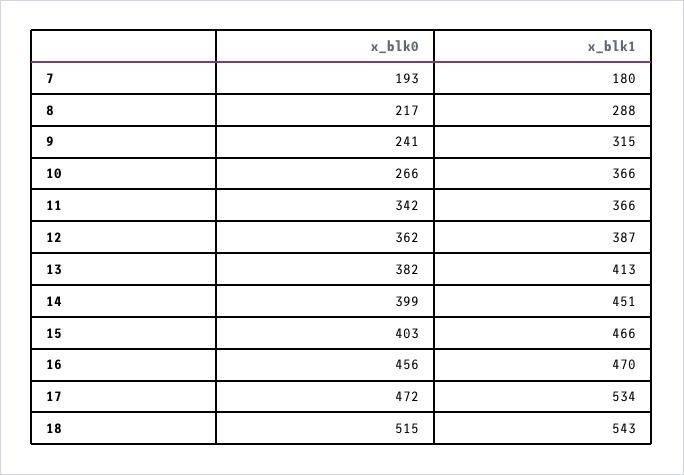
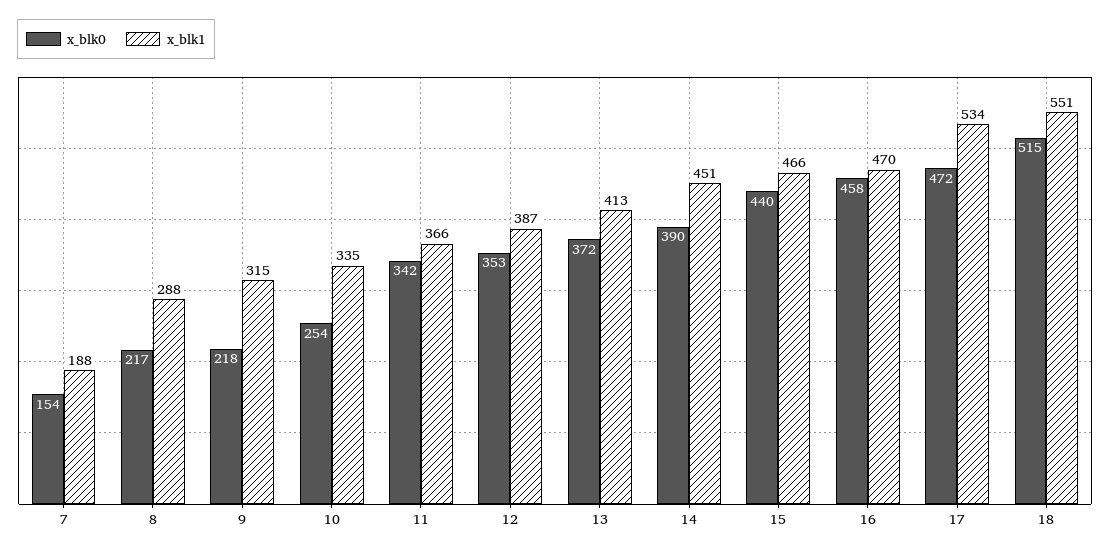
  {
    "x_blk0": {
-     "7": 193,
+     "7": 154,
      "8": 217,
-     "9": 241,
+     "9": 218,
-     "10": 266,
+     "10": 254,
      "11": 342,
-     "12": 362,
+     "12": 353,
-     "13": 382,
+     "13": 372,
-     "14": 399,
+     "14": 390,
-     "15": 403,
+     "15": 440,
-     "16": 456,
+     "16": 458,
      "17": 472,
      "18": 515
    },
    "x_blk1": {
-     "7": 180,
+     "7": 188,
      "8": 288,
      "9": 315,
-     "10": 366,
+     "10": 335,
      "11": 366,
      "12": 387,
      "13": 413,
      "14": 451,
      "15": 466,
      "16": 470,
      "17": 534,
-     "18": 543
+     "18": 551
    }
  }

